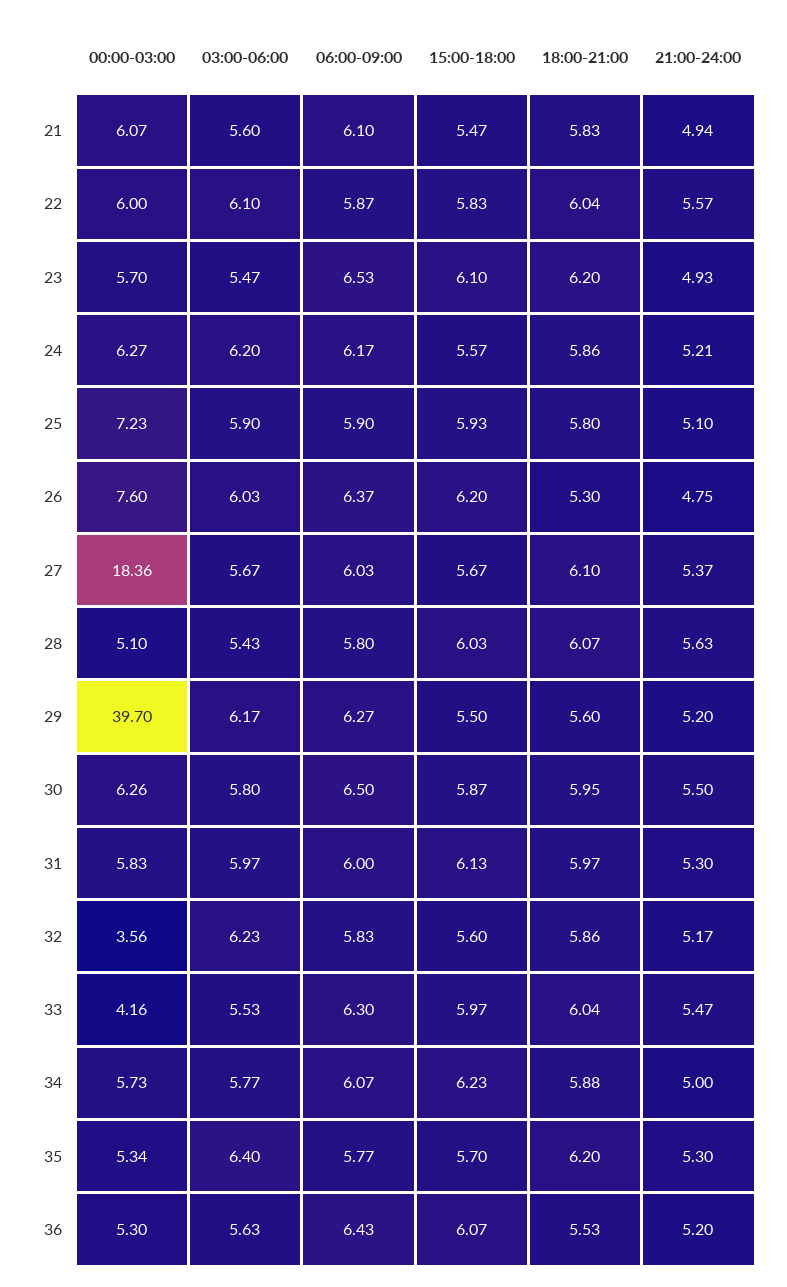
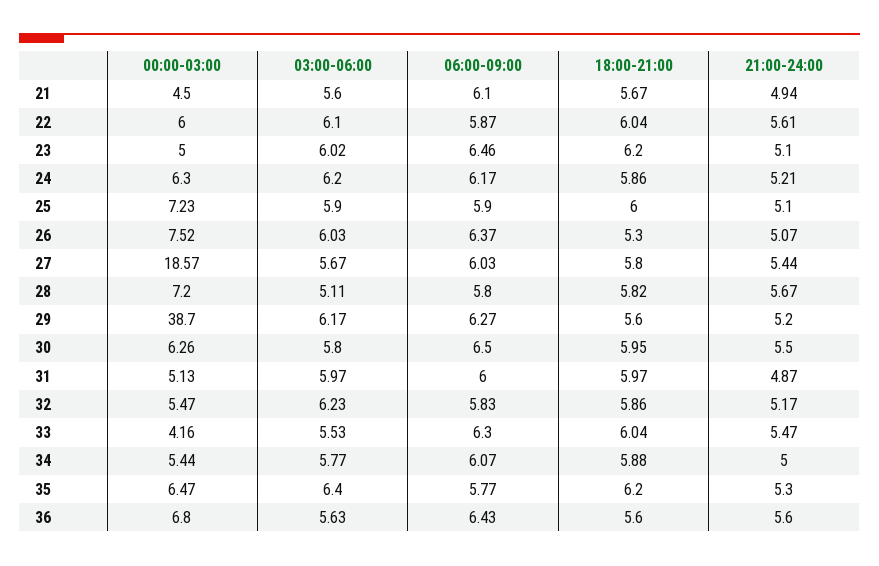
  {
    "00:00-03:00": {
-     "21": 6.07,
+     "21": 4.5,
      "22": 6,
-     "23": 5.7,
+     "23": 5,
-     "24": 6.27,
+     "24": 6.3,
      "25": 7.23,
-     "26": 7.6,
+     "26": 7.52,
-     "27": 18.36,
+     "27": 18.57,
-     "28": 5.1,
+     "28": 7.2,
-     "29": 39.7,
+     "29": 38.7,
      "30": 6.26,
-     "31": 5.83,
+     "31": 5.13,
-     "32": 3.56,
+     "32": 5.47,
      "33": 4.16,
-     "34": 5.73,
+     "34": 5.44,
-     "35": 5.34,
+     "35": 6.47,
-     "36": 5.3
+     "36": 6.8
    },
    "03:00-06:00": {
      "21": 5.6,
      "22": 6.1,
-     "23": 5.47,
+     "23": 6.02,
      "24": 6.2,
      "25": 5.9,
      "26": 6.03,
      "27": 5.67,
-     "28": 5.43,
+     "28": 5.11,
      "29": 6.17,
      "30": 5.8,
      "31": 5.97,
      "32": 6.23,
      "33": 5.53,
      "34": 5.77,
      "35": 6.4,
      "36": 5.63
    },
    "06:00-09:00": {
      "21": 6.1,
      "22": 5.87,
-     "23": 6.53,
+     "23": 6.46,
      "24": 6.17,
      "25": 5.9,
      "26": 6.37,
      "27": 6.03,
      "28": 5.8,
      "29": 6.27,
      "30": 6.5,
      "31": 6,
      "32": 5.83,
      "33": 6.3,
      "34": 6.07,
      "35": 5.77,
      "36": 6.43
    },
-   "15:00-18:00": {
-     "21": 5.47,
-     "22": 5.83,
-     "23": 6.1,
-     "24": 5.57,
-     "25": 5.93,
-     "26": 6.2,
-     "27": 5.67,
-     "28": 6.03,
-     "29": 5.5,
-     "30": 5.87,
-     "31": 6.13,
-     "32": 5.6,
-     "33": 5.97,
-     "34": 6.23,
-     "35": 5.7,
-     "36": 6.07
-   },
    "18:00-21:00": {
-     "21": 5.83,
+     "21": 5.67,
      "22": 6.04,
      "23": 6.2,
      "24": 5.86,
-     "25": 5.8,
+     "25": 6,
      "26": 5.3,
-     "27": 6.1,
+     "27": 5.8,
-     "28": 6.07,
+     "28": 5.82,
      "29": 5.6,
      "30": 5.95,
      "31": 5.97,
      "32": 5.86,
      "33": 6.04,
      "34": 5.88,
      "35": 6.2,
-     "36": 5.53
+     "36": 5.6
    },
    "21:00-24:00": {
      "21": 4.94,
-     "22": 5.57,
+     "22": 5.61,
-     "23": 4.93,
+     "23": 5.1,
      "24": 5.21,
      "25": 5.1,
-     "26": 4.75,
+     "26": 5.07,
-     "27": 5.37,
+     "27": 5.44,
-     "28": 5.63,
+     "28": 5.67,
      "29": 5.2,
      "30": 5.5,
-     "31": 5.3,
+     "31": 4.87,
      "32": 5.17,
      "33": 5.47,
      "34": 5,
      "35": 5.3,
-     "36": 5.2
+     "36": 5.6
    }
  }

